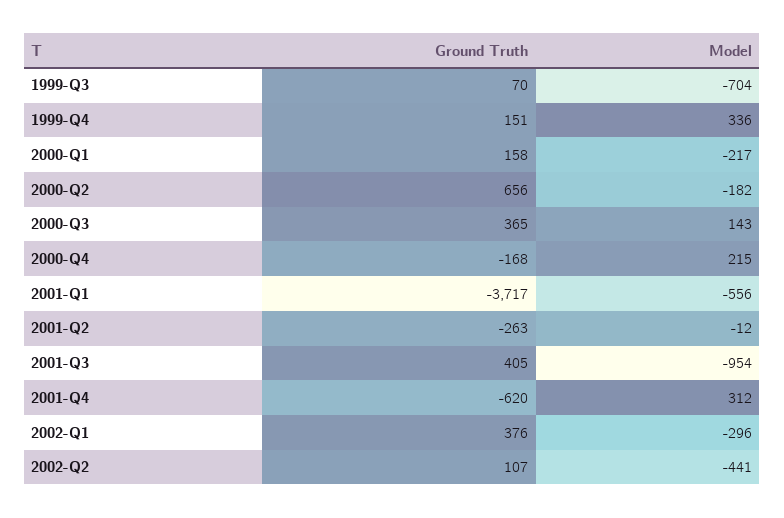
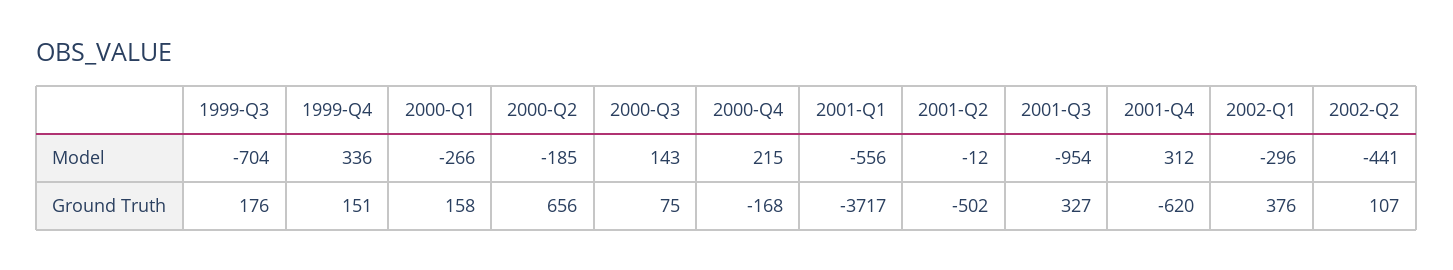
  {
    "Ground Truth": {
-     "1999-Q3": 70,
+     "1999-Q3": 176,
      "1999-Q4": 151,
      "2000-Q1": 158,
      "2000-Q2": 656,
-     "2000-Q3": 365,
+     "2000-Q3": 75,
      "2000-Q4": -168,
      "2001-Q1": -3717,
-     "2001-Q2": -263,
+     "2001-Q2": -502,
-     "2001-Q3": 405,
+     "2001-Q3": 327,
      "2001-Q4": -620,
      "2002-Q1": 376,
      "2002-Q2": 107
    },
    "Model": {
      "1999-Q3": -704,
      "1999-Q4": 336,
-     "2000-Q1": -217,
+     "2000-Q1": -266,
-     "2000-Q2": -182,
+     "2000-Q2": -185,
      "2000-Q3": 143,
      "2000-Q4": 215,
      "2001-Q1": -556,
      "2001-Q2": -12,
      "2001-Q3": -954,
      "2001-Q4": 312,
      "2002-Q1": -296,
      "2002-Q2": -441
    }
  }

